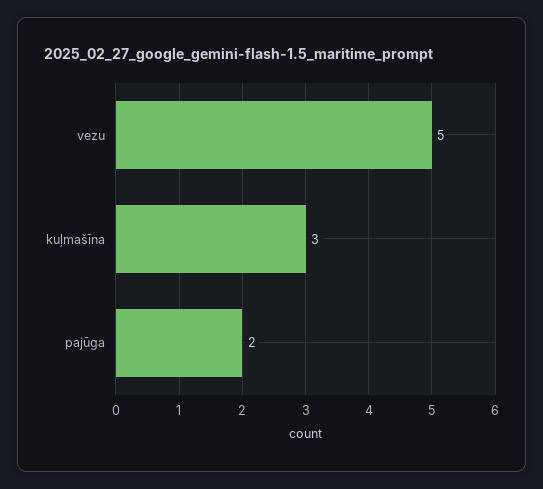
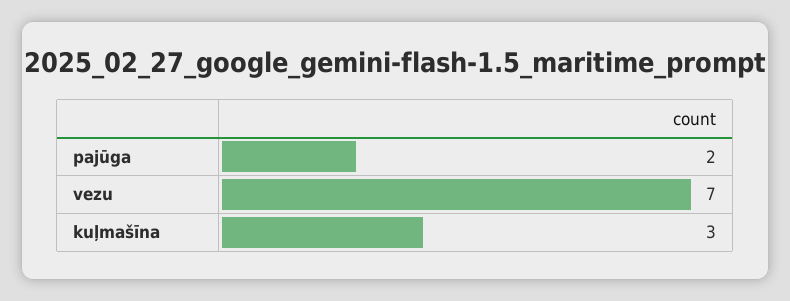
  {
-   "vezu": 5,
+   "vezu": 7,
    "kuļmašīna": 3,
    "pajūga": 2
  }

